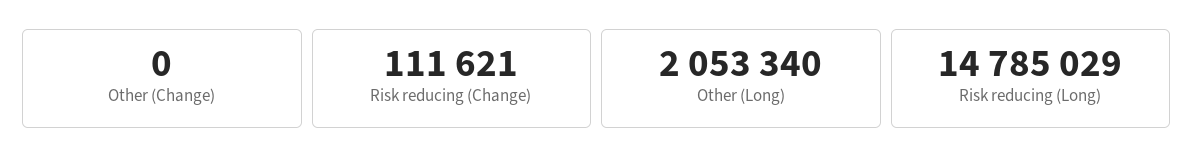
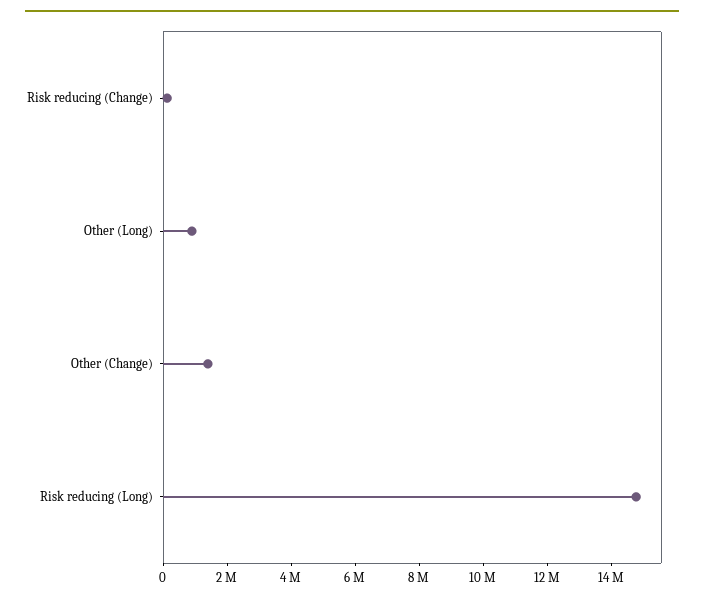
  {
-   "Other (Change)": 0,
+   "Other (Change)": 1500000,
    "Risk reducing (Change)": 111621,
-   "Other (Long)": 2053340,
+   "Other (Long)": 1000000,
    "Risk reducing (Long)": 14785029
  }

